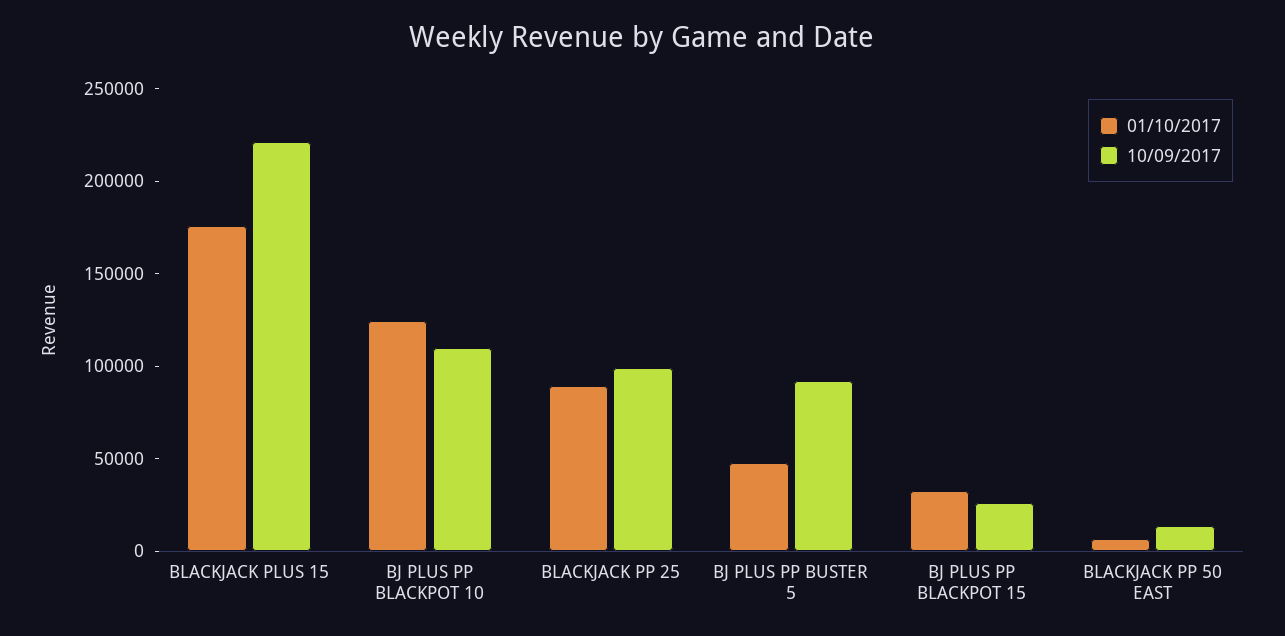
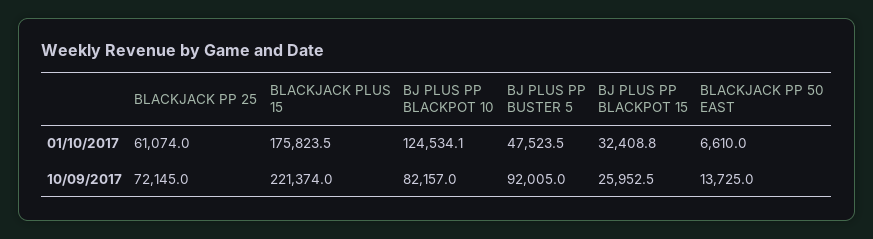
  {
    "01/10/2017": {
      "BLACKJACK PLUS 15": 175823.5,
      "BJ PLUS PP BLACKPOT 10": 124534.1,
-     "BLACKJACK PP 25": 90000,
+     "BLACKJACK PP 25": 61074,
      "BJ PLUS PP BUSTER 5": 47523.5,
      "BJ PLUS PP BLACKPOT 15": 32408.8,
      "BLACKJACK PP 50 EAST": 6610
    },
    "10/09/2017": {
      "BLACKJACK PLUS 15": 221374,
-     "BJ PLUS PP BLACKPOT 10": 110000,
+     "BJ PLUS PP BLACKPOT 10": 82157,
-     "BLACKJACK PP 25": 100000,
+     "BLACKJACK PP 25": 72145,
      "BJ PLUS PP BUSTER 5": 92005,
      "BJ PLUS PP BLACKPOT 15": 25952.5,
      "BLACKJACK PP 50 EAST": 13725
    }
  }

